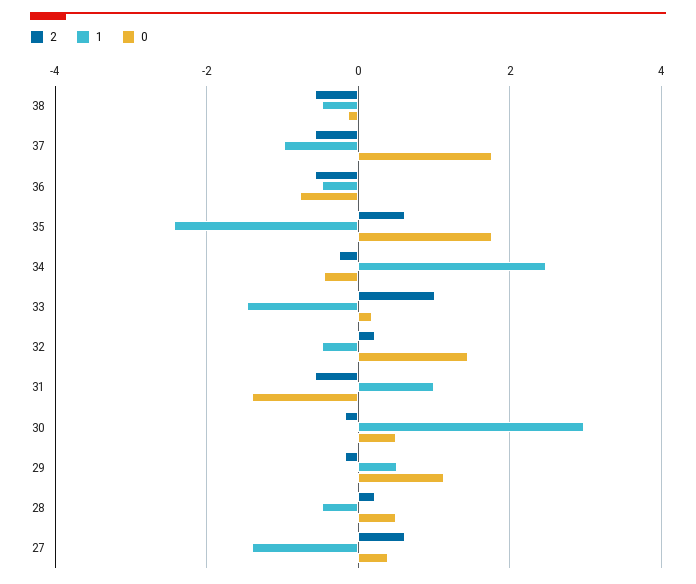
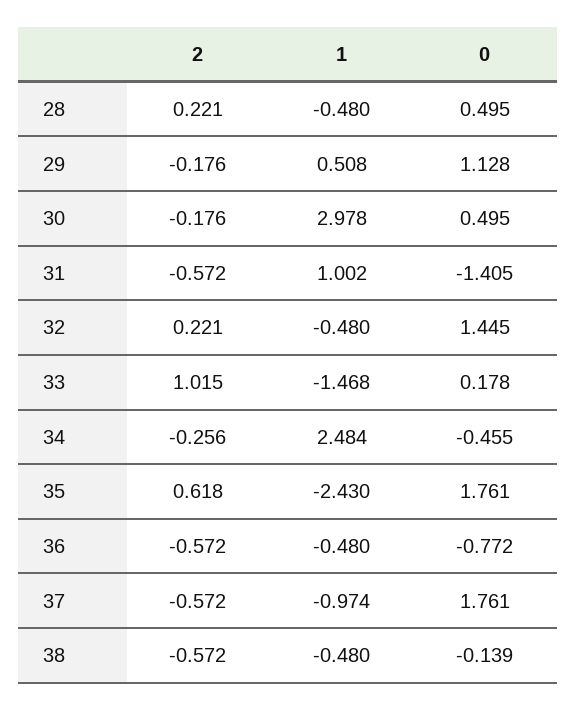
  {
    "2": {
      "38": -0.572,
      "37": -0.572,
      "36": -0.572,
      "35": 0.618,
      "34": -0.256,
      "33": 1.015,
      "32": 0.221,
      "31": -0.572,
      "30": -0.176,
      "29": -0.176,
-     "28": 0.221,
+     "28": 0.221
-     "27": 0.6
    },
    "1": {
      "38": -0.48,
      "37": -0.974,
      "36": -0.48,
      "35": -2.43,
      "34": 2.484,
      "33": -1.468,
      "32": -0.48,
      "31": 1.002,
      "30": 2.978,
      "29": 0.508,
-     "28": -0.48,
+     "28": -0.48
-     "27": -1.4
    },
    "0": {
      "38": -0.139,
      "37": 1.761,
      "36": -0.772,
      "35": 1.761,
      "34": -0.455,
      "33": 0.178,
      "32": 1.445,
      "31": -1.405,
      "30": 0.495,
      "29": 1.128,
-     "28": 0.495,
+     "28": 0.495
-     "27": 0.4
    }
  }

